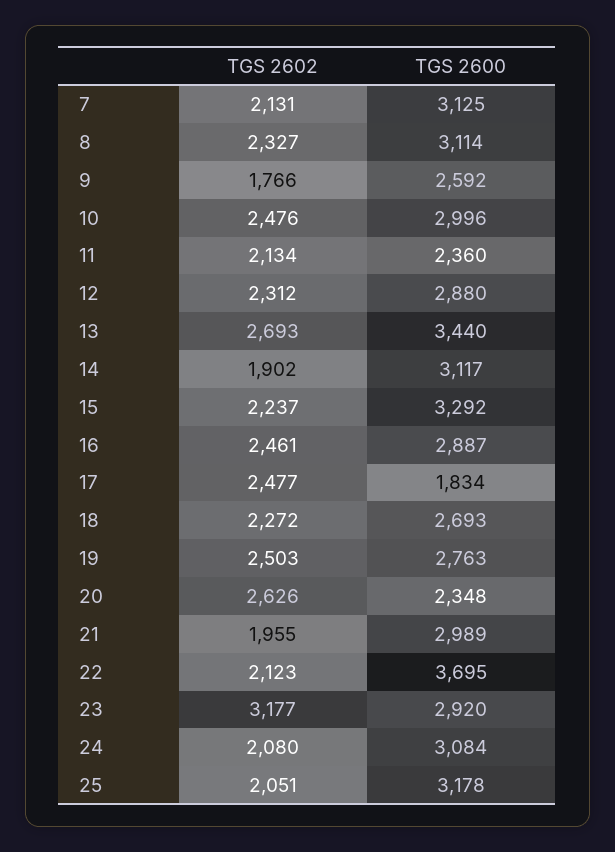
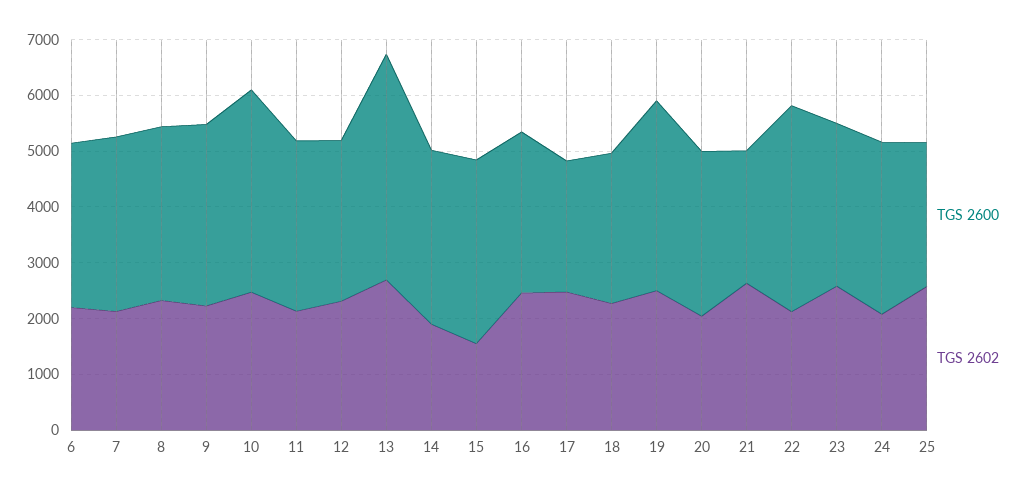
  {
    "TGS 2602": {
      "7": 2131,
      "8": 2327,
-     "9": 1766,
+     "9": 2200,
      "10": 2476,
      "11": 2134,
      "12": 2312,
      "13": 2693,
      "14": 1902,
-     "15": 2237,
+     "15": 1600,
      "16": 2461,
      "17": 2477,
      "18": 2272,
      "19": 2503,
-     "20": 2626,
+     "20": 2000,
-     "21": 1955,
+     "21": 2600,
      "22": 2123,
-     "23": 3177,
+     "23": 2600,
      "24": 2080,
-     "25": 2051
+     "25": 2600,
+     "6": 2200
    },
    "TGS 2600": {
      "7": 3125,
      "8": 3114,
-     "9": 2592,
+     "9": 3200,
-     "10": 2996,
+     "10": 3600,
-     "11": 2360,
+     "11": 3000,
      "12": 2880,
-     "13": 3440,
+     "13": 4000,
      "14": 3117,
      "15": 3292,
      "16": 2887,
-     "17": 1834,
+     "17": 2400,
      "18": 2693,
-     "19": 2763,
+     "19": 3400,
-     "20": 2348,
+     "20": 3000,
-     "21": 2989,
+     "21": 2400,
      "22": 3695,
      "23": 2920,
      "24": 3084,
-     "25": 3178
+     "25": 2600,
+     "6": 3000
    }
  }

